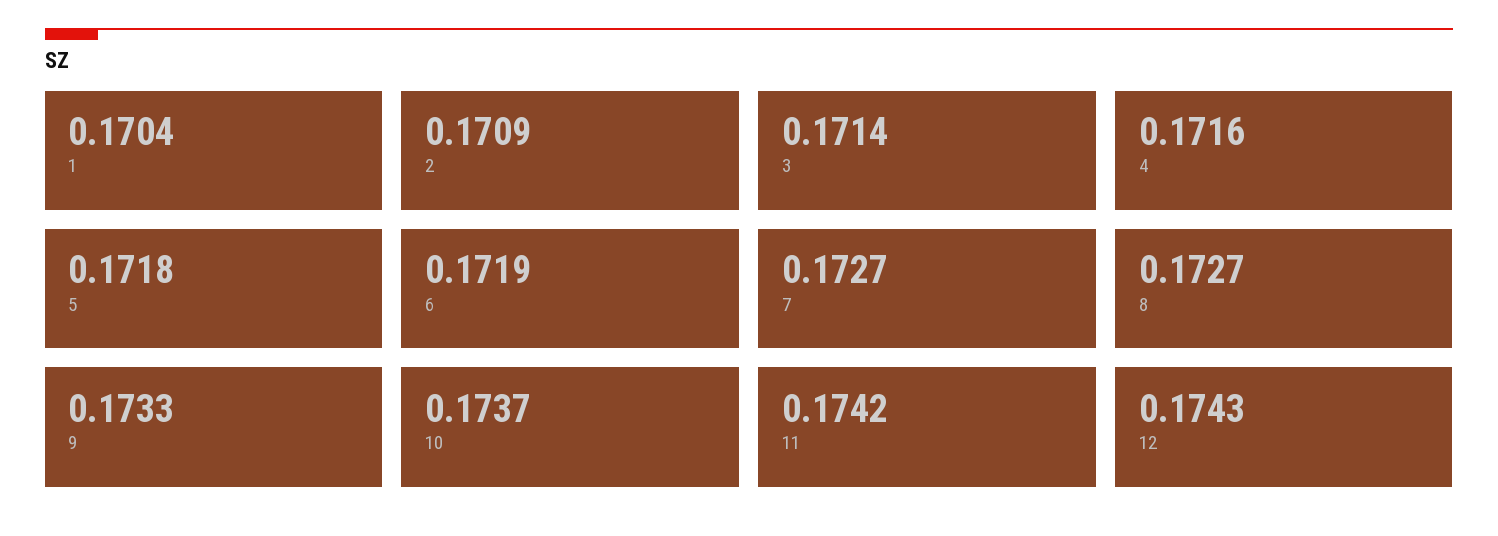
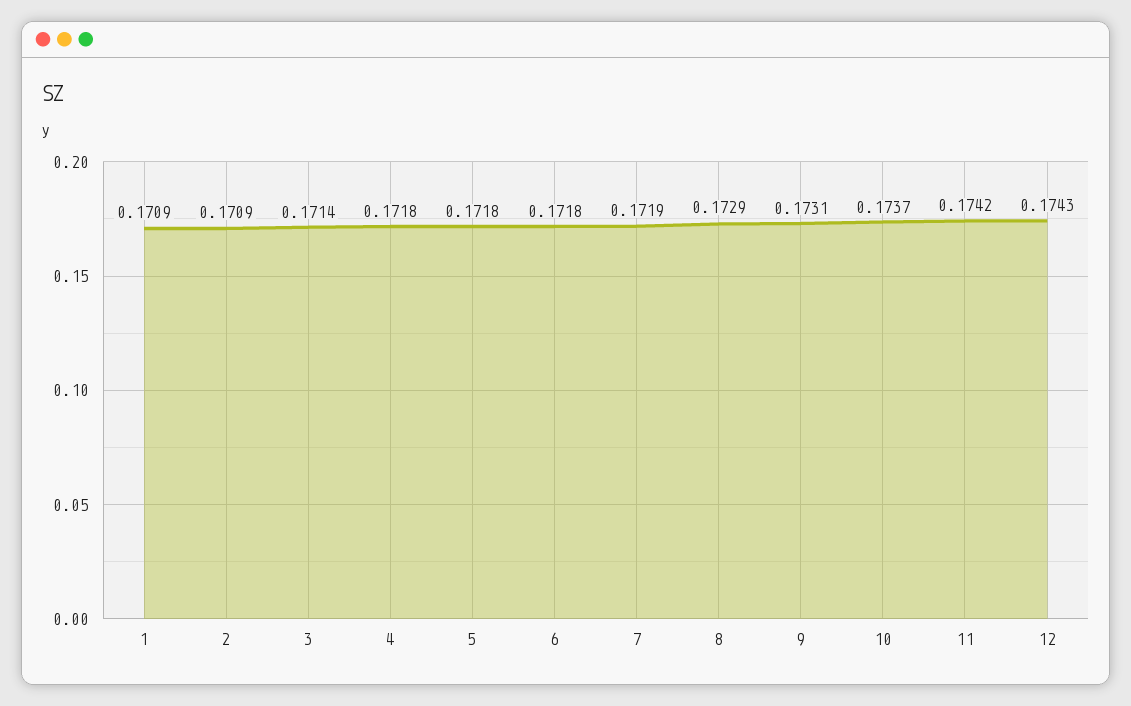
  {
-   "1": 0.1704,
+   "1": 0.1709,
    "2": 0.1709,
    "3": 0.1714,
-   "4": 0.1716,
+   "4": 0.1718,
    "5": 0.1718,
-   "6": 0.1719,
+   "6": 0.1718,
-   "7": 0.1727,
+   "7": 0.1719,
-   "8": 0.1727,
+   "8": 0.1729,
-   "9": 0.1733,
+   "9": 0.1731,
    "10": 0.1737,
    "11": 0.1742,
    "12": 0.1743
  }

